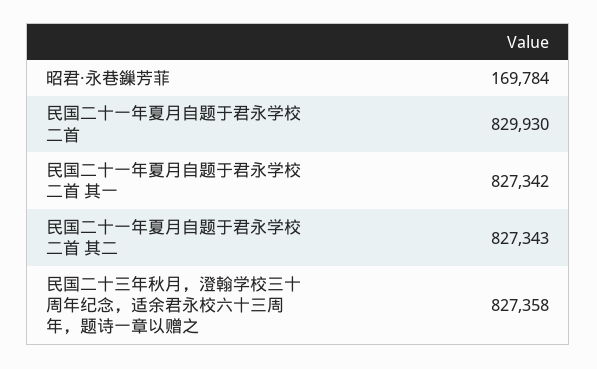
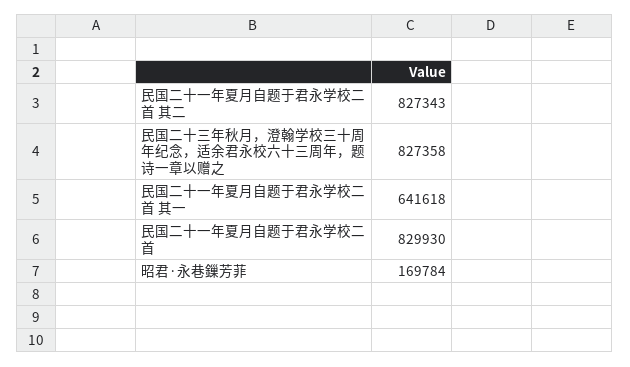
  {
    "昭君·永巷鏁芳菲": 169784,
    "民国二十一年夏月自题于君永学校二首": 829930,
-   "民国二十一年夏月自题于君永学校二首 其一": 827342,
+   "民国二十一年夏月自题于君永学校二首 其一": 641618,
    "民国二十一年夏月自题于君永学校二首 其二": 827343,
    "民国二十三年秋月，澄翰学校三十周年纪念，适余君永校六十三周年，题诗一章以赠之": 827358
  }

